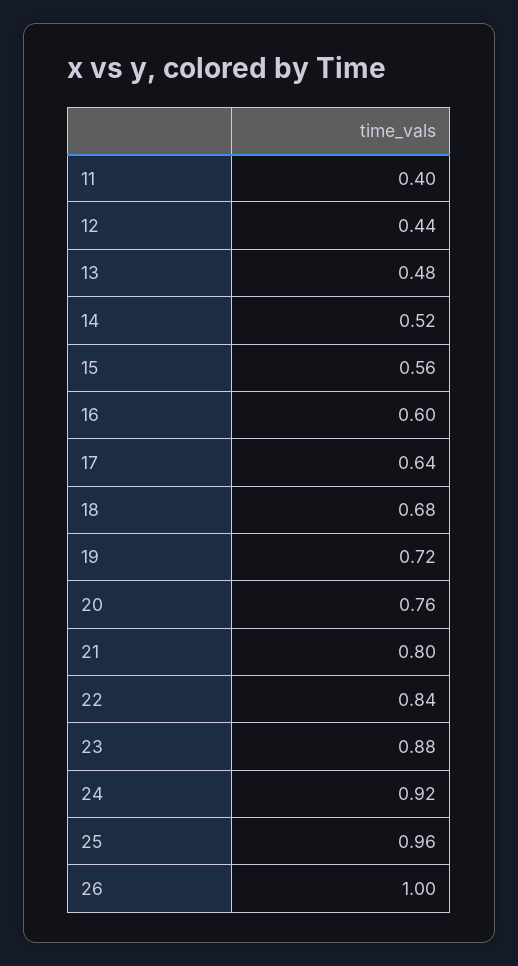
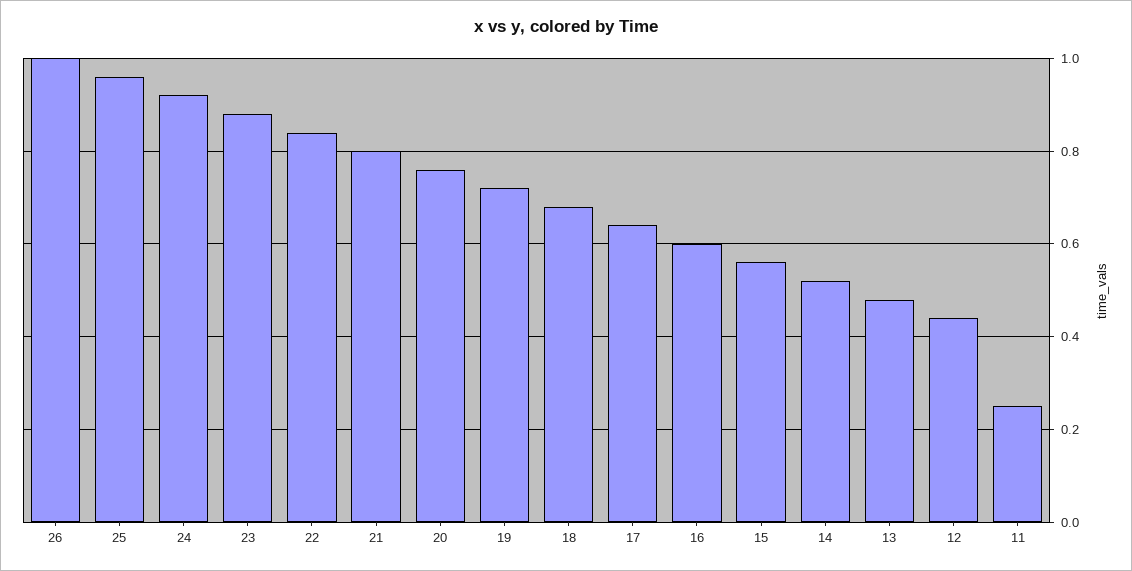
  {
-   "11": 0.4,
+   "11": 0.25,
    "12": 0.44,
    "13": 0.48,
    "14": 0.52,
    "15": 0.56,
    "16": 0.6,
    "17": 0.64,
    "18": 0.68,
    "19": 0.72,
    "20": 0.76,
    "21": 0.8,
    "22": 0.84,
    "23": 0.88,
    "24": 0.92,
    "25": 0.96,
    "26": 1
  }

